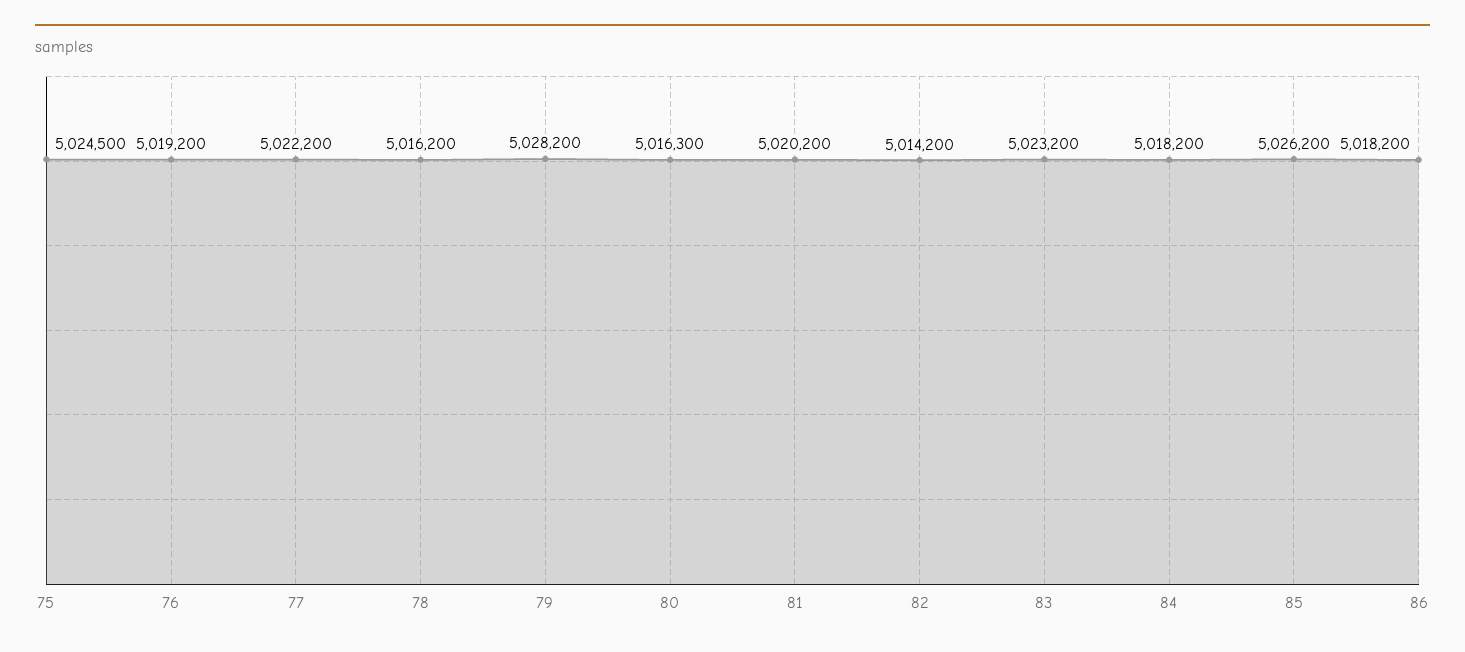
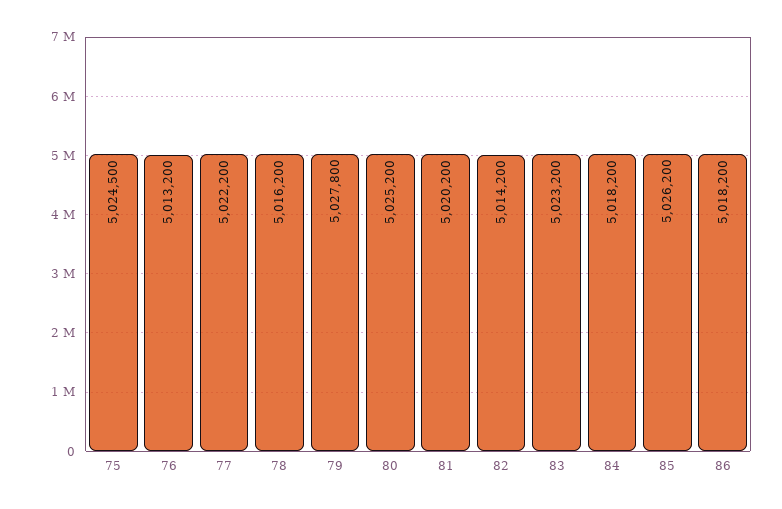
  {
    "75": 5024500,
-   "76": 5019200,
+   "76": 5013200,
    "77": 5022200,
    "78": 5016200,
-   "79": 5028200,
+   "79": 5027800,
-   "80": 5016300,
+   "80": 5025200,
    "81": 5020200,
    "82": 5014200,
    "83": 5023200,
    "84": 5018200,
    "85": 5026200,
    "86": 5018200
  }

